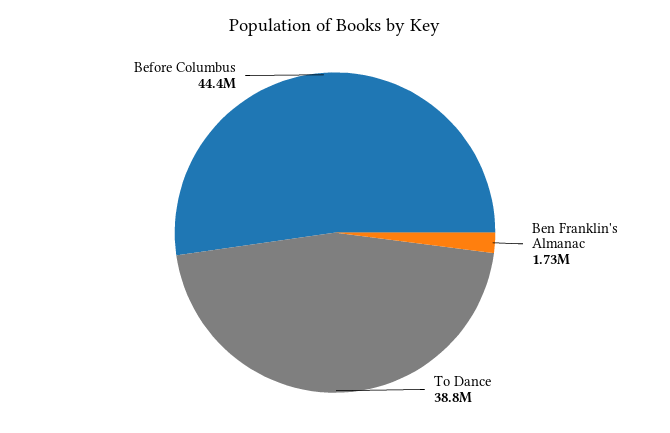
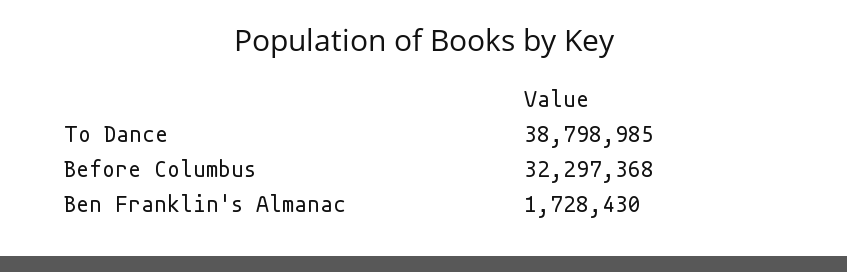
  {
    "Ben Franklin's Almanac": 1728430,
    "To Dance": 38798985,
-   "Before Columbus": 44400000
+   "Before Columbus": 32297368
  }

